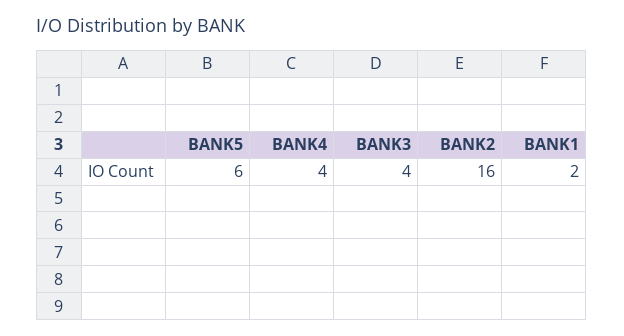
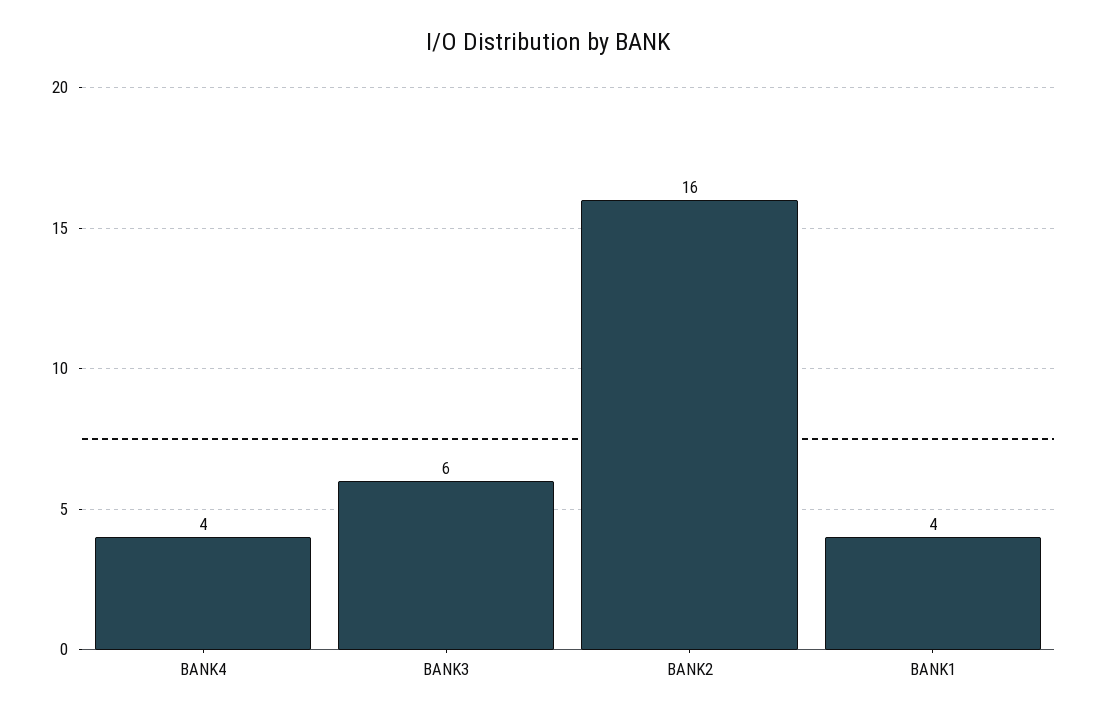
  {
-   "BANK5": 6,
    "BANK4": 4,
-   "BANK3": 4,
+   "BANK3": 6,
    "BANK2": 16,
-   "BANK1": 2
+   "BANK1": 4
  }

